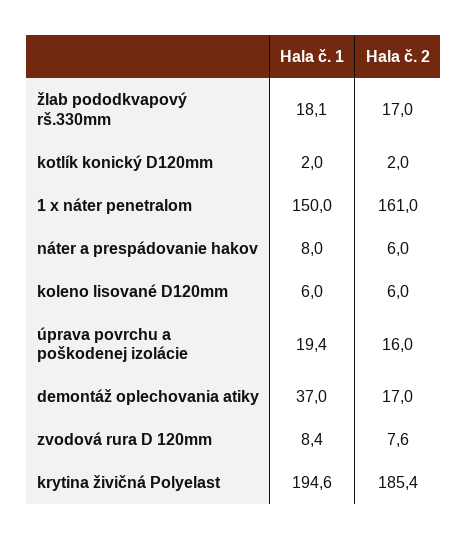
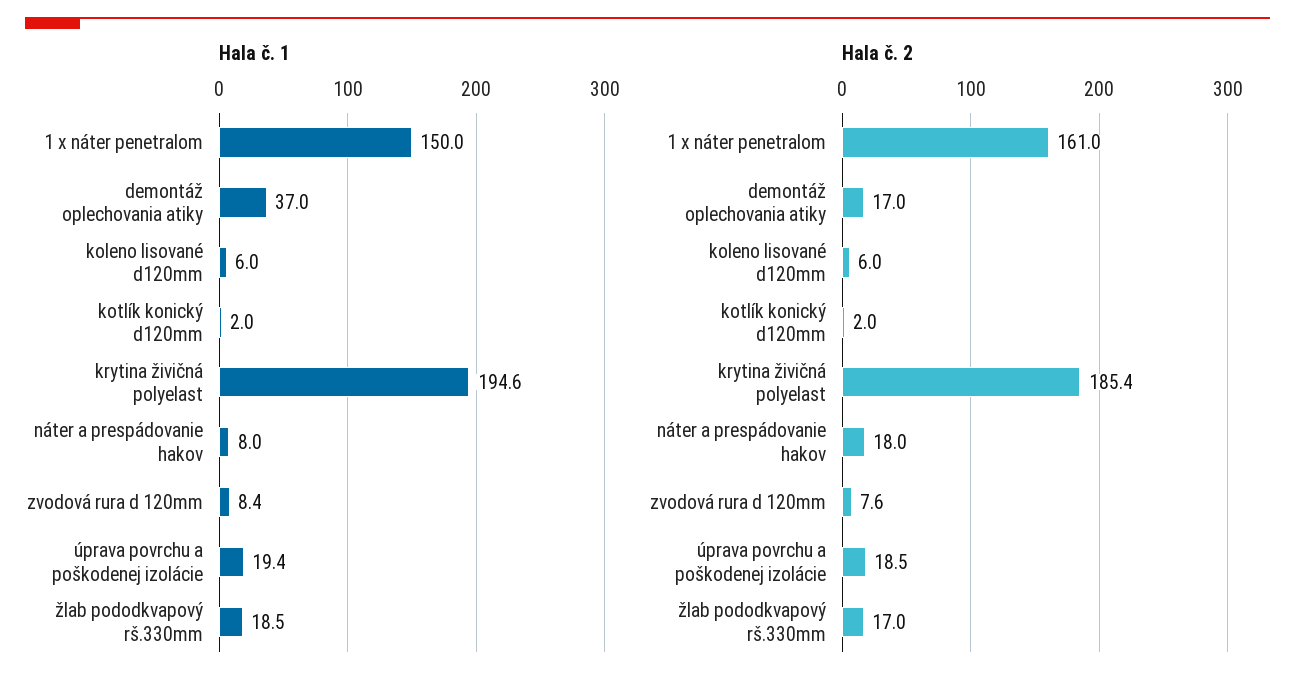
  {
    "Hala č. 1": {
-     "žlab pododkvapový rš.330mm": 18.1,
+     "žlab pododkvapový rš.330mm": 18.5,
      "kotlík konický D120mm": 2,
      "1 x náter penetralom": 150,
      "náter a prespádovanie hakov": 8,
      "koleno lisované D120mm": 6,
      "úprava povrchu a poškodenej izolácie": 19.4,
      "demontáž oplechovania atiky": 37,
      "zvodová rura D 120mm": 8.4,
      "krytina živičná Polyelast": 194.6
    },
    "Hala č. 2": {
      "žlab pododkvapový rš.330mm": 17,
      "kotlík konický D120mm": 2,
      "1 x náter penetralom": 161,
-     "náter a prespádovanie hakov": 6,
+     "náter a prespádovanie hakov": 18,
      "koleno lisované D120mm": 6,
-     "úprava povrchu a poškodenej izolácie": 16,
+     "úprava povrchu a poškodenej izolácie": 18.5,
      "demontáž oplechovania atiky": 17,
      "zvodová rura D 120mm": 7.6,
      "krytina živičná Polyelast": 185.4
    }
  }

